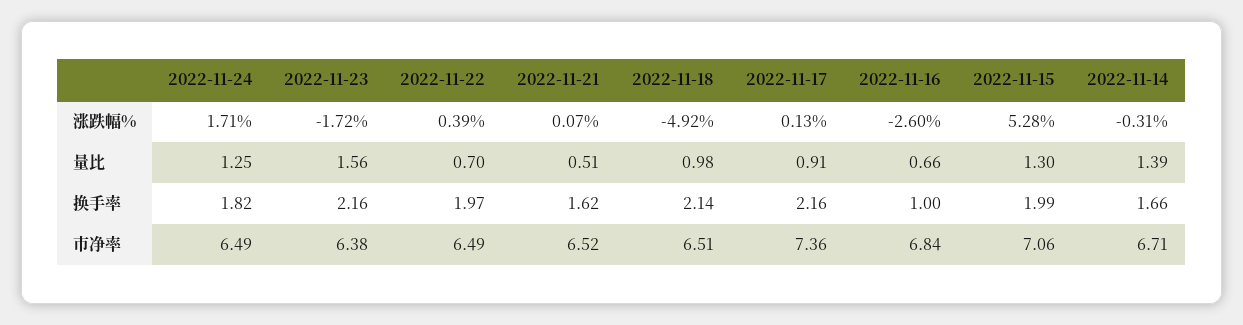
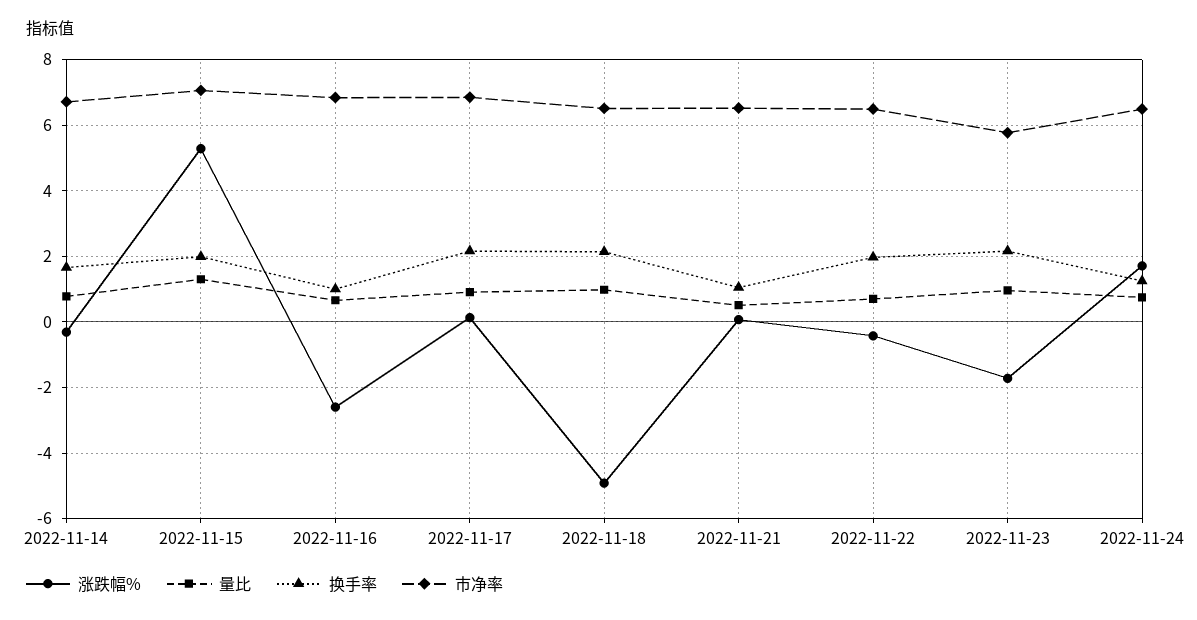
  {
    "涨跌幅%": {
      "2022-11-24": 1.71,
      "2022-11-23": -1.72,
-     "2022-11-22": 0.39,
+     "2022-11-22": -0.4,
      "2022-11-21": 0.07,
      "2022-11-18": -4.92,
      "2022-11-17": 0.13,
      "2022-11-16": -2.6,
      "2022-11-15": 5.28,
      "2022-11-14": -0.31
    },
    "量比": {
-     "2022-11-24": 1.25,
+     "2022-11-24": 0.8,
-     "2022-11-23": 1.56,
+     "2022-11-23": 1,
      "2022-11-22": 0.7,
      "2022-11-21": 0.51,
      "2022-11-18": 0.98,
      "2022-11-17": 0.91,
      "2022-11-16": 0.66,
      "2022-11-15": 1.3,
-     "2022-11-14": 1.39
+     "2022-11-14": 0.8
    },
    "换手率": {
-     "2022-11-24": 1.82,
+     "2022-11-24": 1.2,
      "2022-11-23": 2.16,
      "2022-11-22": 1.97,
-     "2022-11-21": 1.62,
+     "2022-11-21": 1,
      "2022-11-18": 2.14,
      "2022-11-17": 2.16,
      "2022-11-16": 1,
      "2022-11-15": 1.99,
      "2022-11-14": 1.66
    },
    "市净率": {
      "2022-11-24": 6.49,
-     "2022-11-23": 6.38,
+     "2022-11-23": 5.8,
      "2022-11-22": 6.49,
      "2022-11-21": 6.52,
      "2022-11-18": 6.51,
-     "2022-11-17": 7.36,
+     "2022-11-17": 6.8,
      "2022-11-16": 6.84,
      "2022-11-15": 7.06,
      "2022-11-14": 6.71
    }
  }

